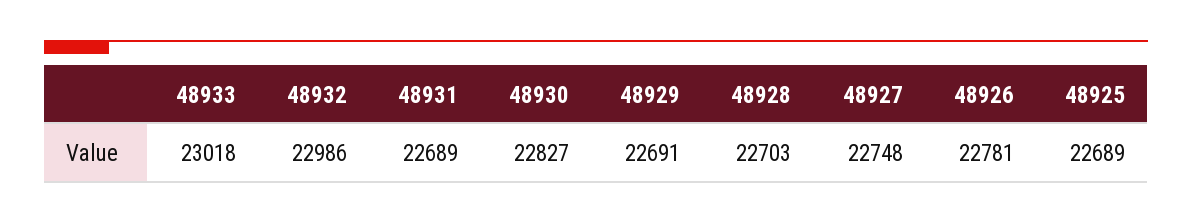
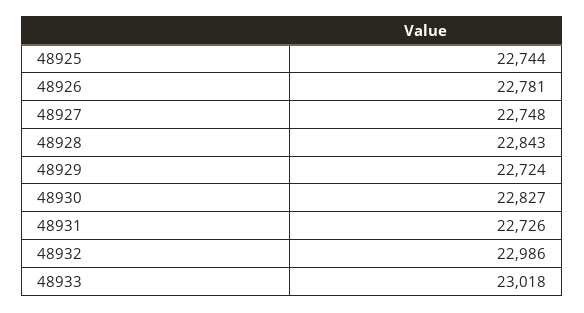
  {
    "48933": 23018,
    "48932": 22986,
-   "48931": 22689,
+   "48931": 22726,
    "48930": 22827,
-   "48929": 22691,
+   "48929": 22724,
-   "48928": 22703,
+   "48928": 22843,
    "48927": 22748,
    "48926": 22781,
-   "48925": 22689
+   "48925": 22744
  }

